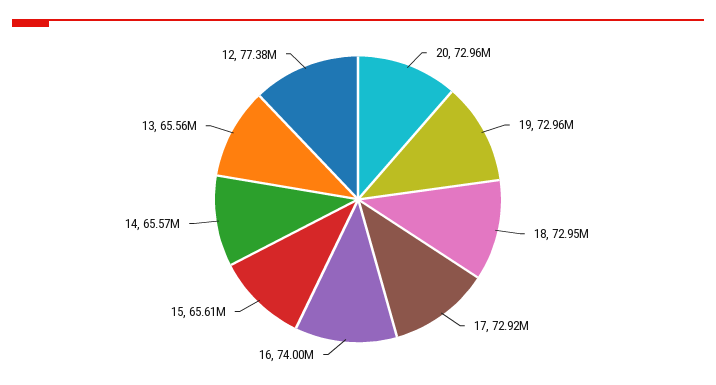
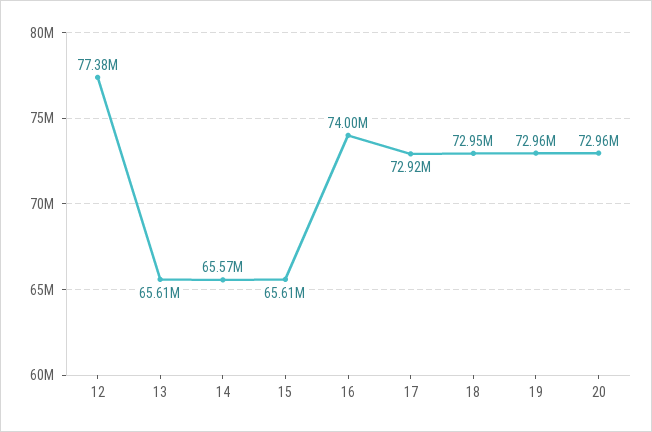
  {
    "20": 72960000,
    "19": 72960000,
    "18": 72950000,
    "17": 72920000,
    "16": 74000000,
    "15": 65610000,
    "14": 65570000,
-   "13": 65560000,
+   "13": 65610000,
    "12": 77380000
  }

